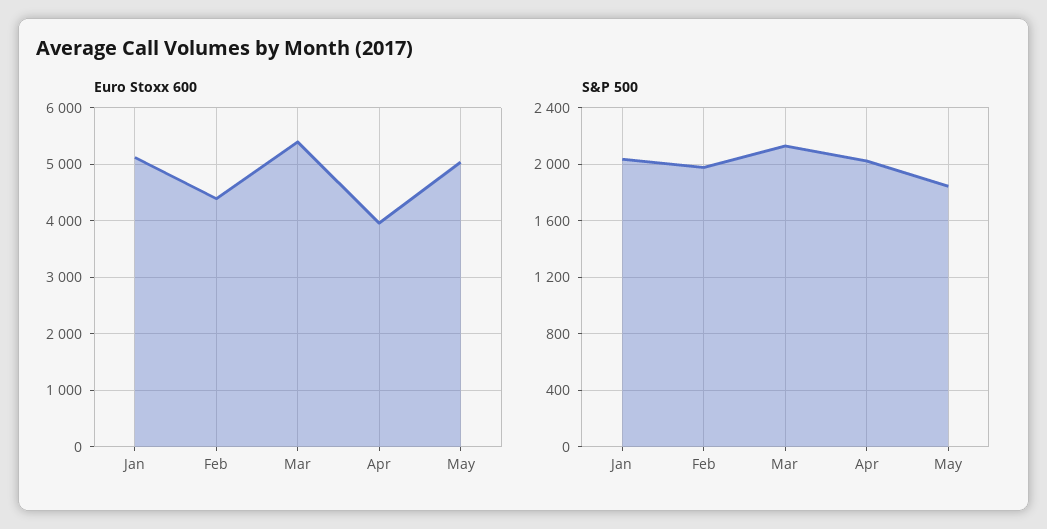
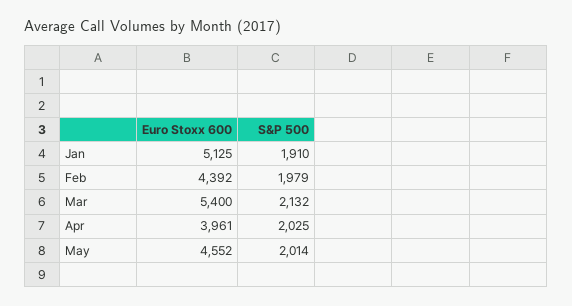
  {
    "Euro Stoxx 600": {
      "Jan": 5125,
      "Feb": 4392,
      "Mar": 5400,
      "Apr": 3961,
-     "May": 5000
+     "May": 4552
    },
    "S&P 500": {
-     "Jan": 2050,
+     "Jan": 1910,
      "Feb": 1979,
      "Mar": 2132,
      "Apr": 2025,
-     "May": 1850
+     "May": 2014
    }
  }

